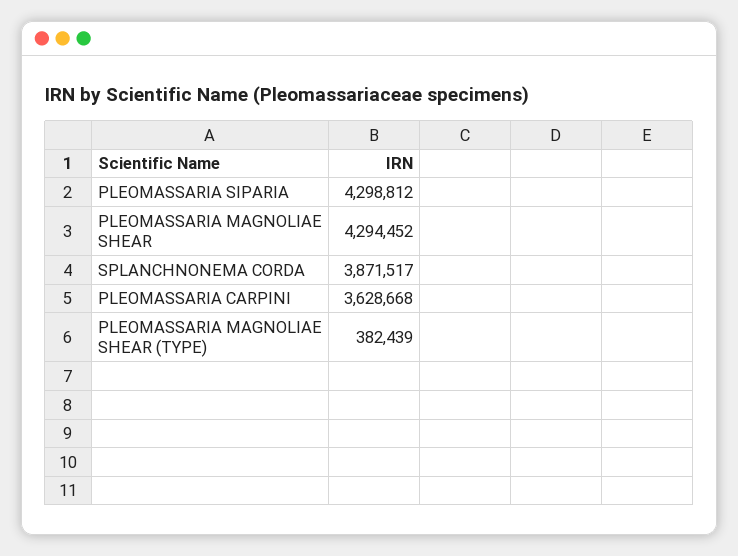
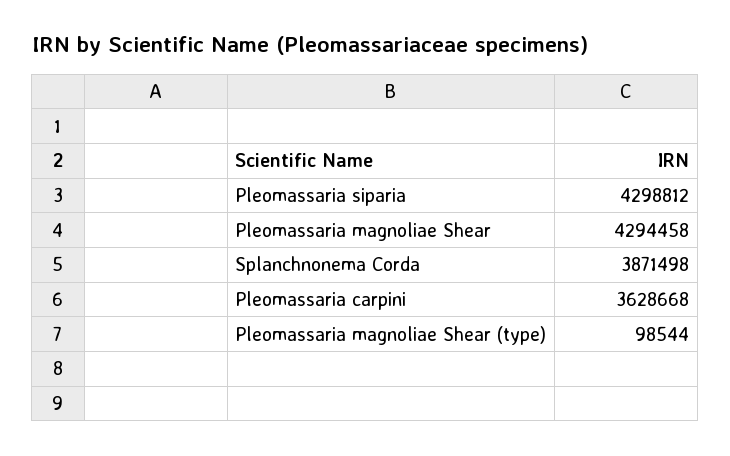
  {
    "PLEOMASSARIA SIPARIA": 4298812,
-   "PLEOMASSARIA MAGNOLIAE SHEAR": 4294452,
+   "PLEOMASSARIA MAGNOLIAE SHEAR": 4294458,
-   "SPLANCHNONEMA CORDA": 3871517,
+   "SPLANCHNONEMA CORDA": 3871498,
    "PLEOMASSARIA CARPINI": 3628668,
-   "PLEOMASSARIA MAGNOLIAE SHEAR (TYPE)": 382439
+   "PLEOMASSARIA MAGNOLIAE SHEAR (TYPE)": 98544
  }

